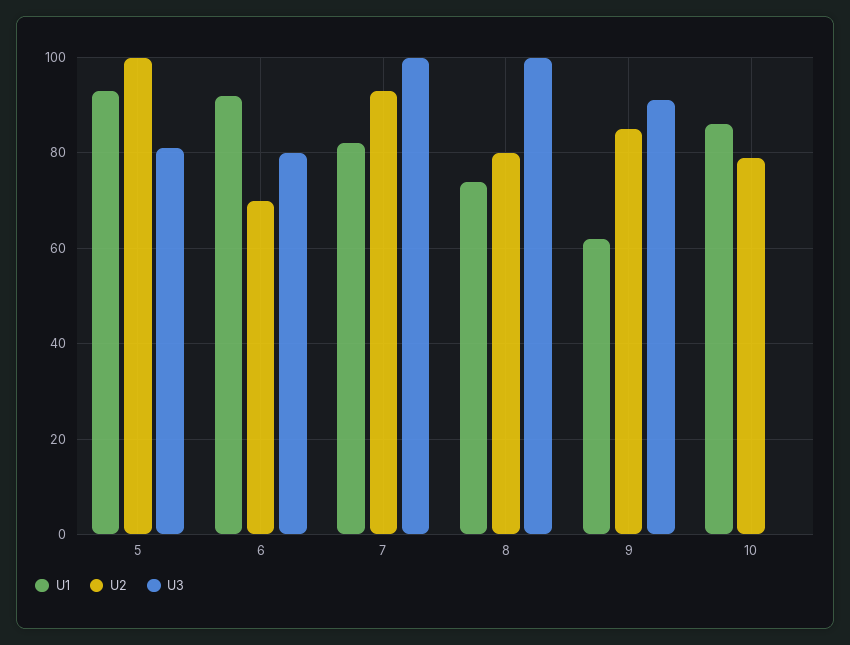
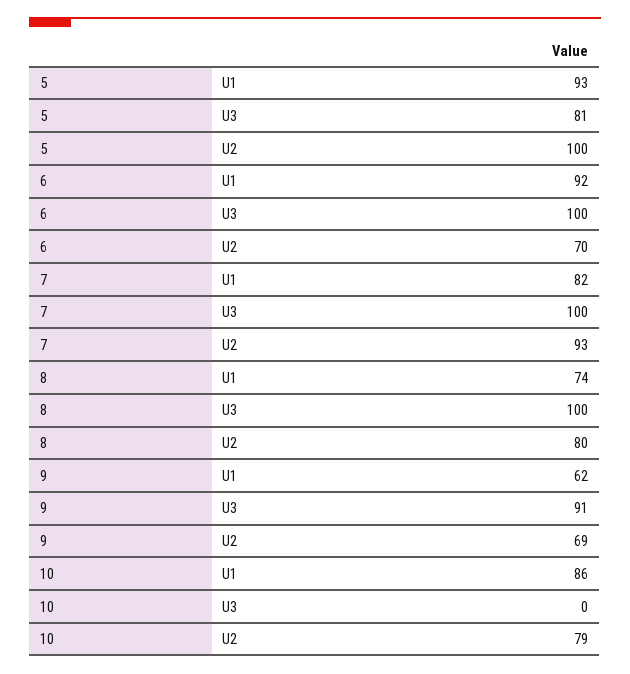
  {
    "U1": {
      "5": 93,
      "6": 92,
      "7": 82,
      "8": 74,
      "9": 62,
      "10": 86
    },
    "U2": {
      "5": 100,
      "6": 70,
      "7": 93,
      "8": 80,
-     "9": 85,
+     "9": 69,
      "10": 79
    },
    "U3": {
      "5": 81,
-     "6": 80,
+     "6": 100,
      "7": 100,
      "8": 100,
      "9": 91,
      "10": 0
    }
  }

